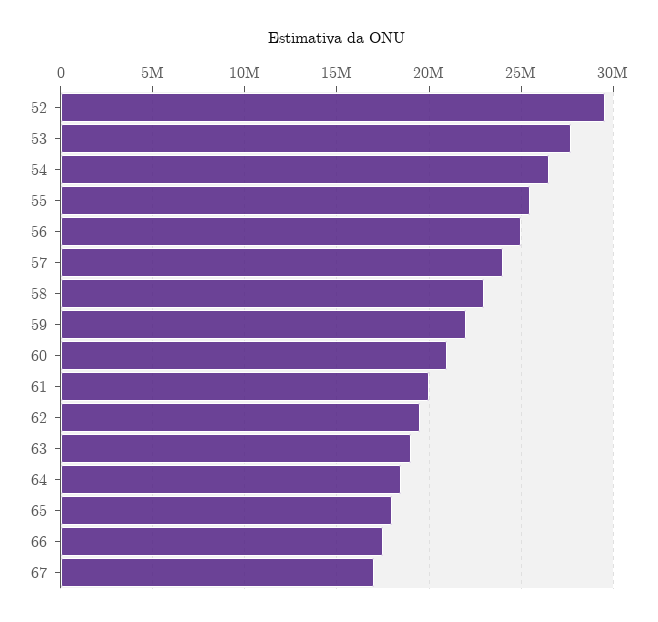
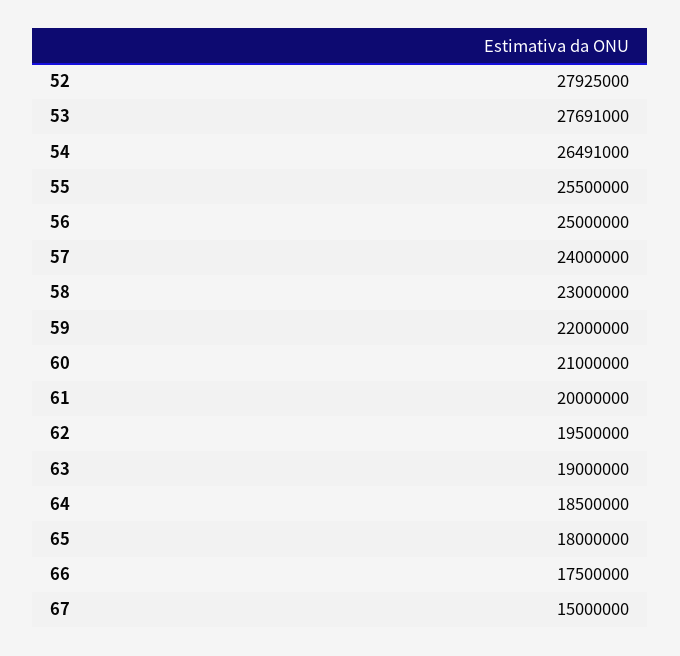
  {
-   "52": 29500000,
+   "52": 27925000,
    "53": 27691000,
    "54": 26491000,
    "55": 25500000,
    "56": 25000000,
    "57": 24000000,
    "58": 23000000,
    "59": 22000000,
    "60": 21000000,
    "61": 20000000,
    "62": 19500000,
    "63": 19000000,
    "64": 18500000,
    "65": 18000000,
    "66": 17500000,
-   "67": 17000000
+   "67": 15000000
  }

